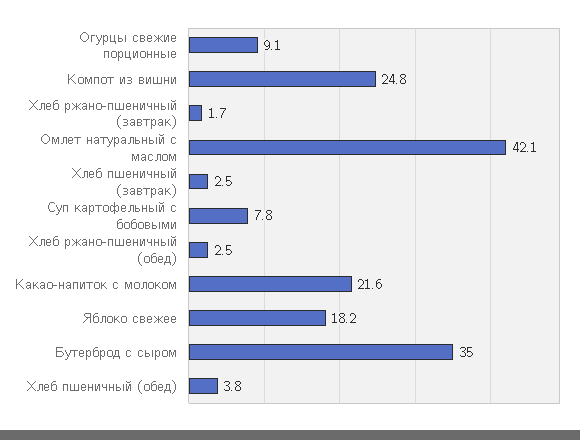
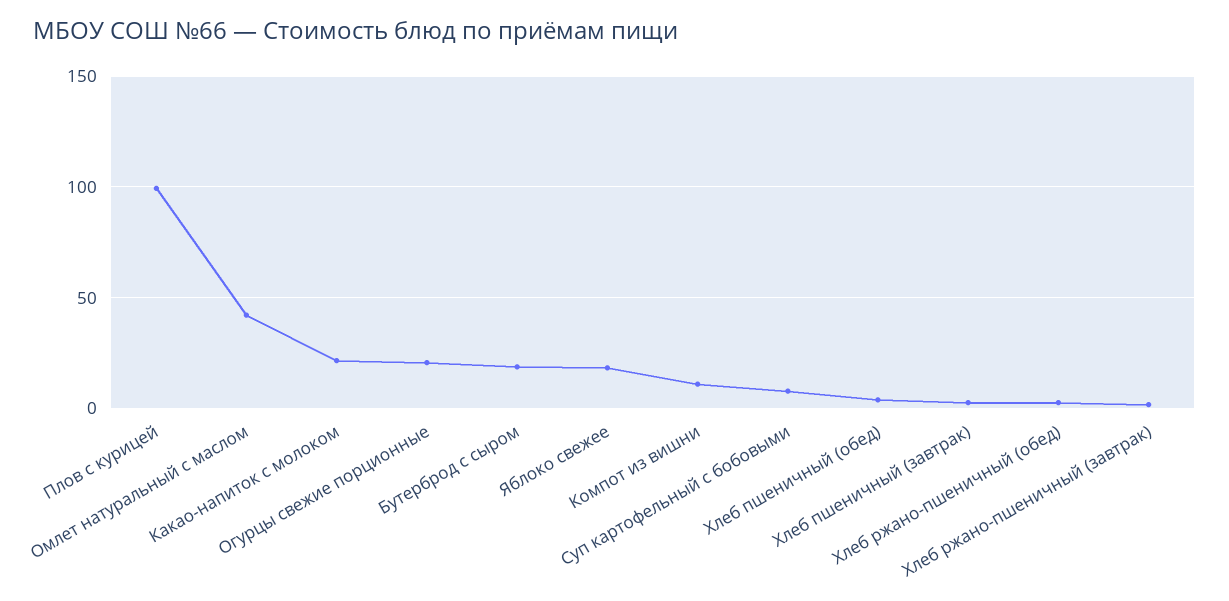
  {
-   "Огурцы свежие порционные": 9.1,
+   "Огурцы свежие порционные": 20,
-   "Компот из вишни": 24.8,
+   "Компот из вишни": 10,
    "Хлеб ржано-пшеничный (завтрак)": 1.7,
    "Омлет натуральный с маслом": 42.1,
    "Хлеб пшеничный (завтрак)": 2.5,
    "Суп картофельный с бобовыми": 7.8,
    "Хлеб ржано-пшеничный (обед)": 2.5,
    "Какао-напиток с молоком": 21.6,
    "Яблоко свежее": 18.2,
-   "Бутерброд с сыром": 35,
+   "Бутерброд с сыром": 20,
-   "Хлеб пшеничный (обед)": 3.8
+   "Хлеб пшеничный (обед)": 3.8,
+   "Плов с курицей": 100
  }

